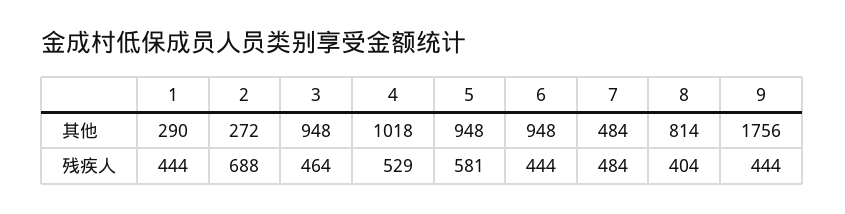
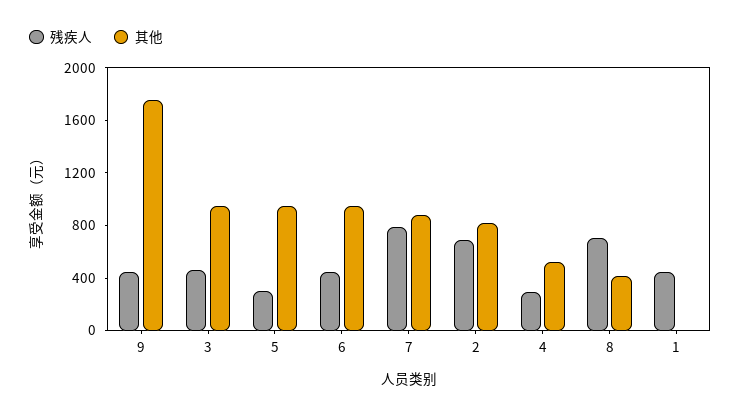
  {
    "其他": {
-     "1": 290,
+     "1": 0,
-     "2": 272,
+     "2": 800,
      "3": 948,
-     "4": 1018,
+     "4": 500,
      "5": 948,
      "6": 948,
-     "7": 484,
+     "7": 900,
-     "8": 814,
+     "8": 400,
      "9": 1756
    },
    "残疾人": {
      "1": 444,
      "2": 688,
      "3": 464,
-     "4": 529,
+     "4": 300,
-     "5": 581,
+     "5": 300,
      "6": 444,
-     "7": 484,
+     "7": 800,
-     "8": 404,
+     "8": 700,
      "9": 444
    }
  }

